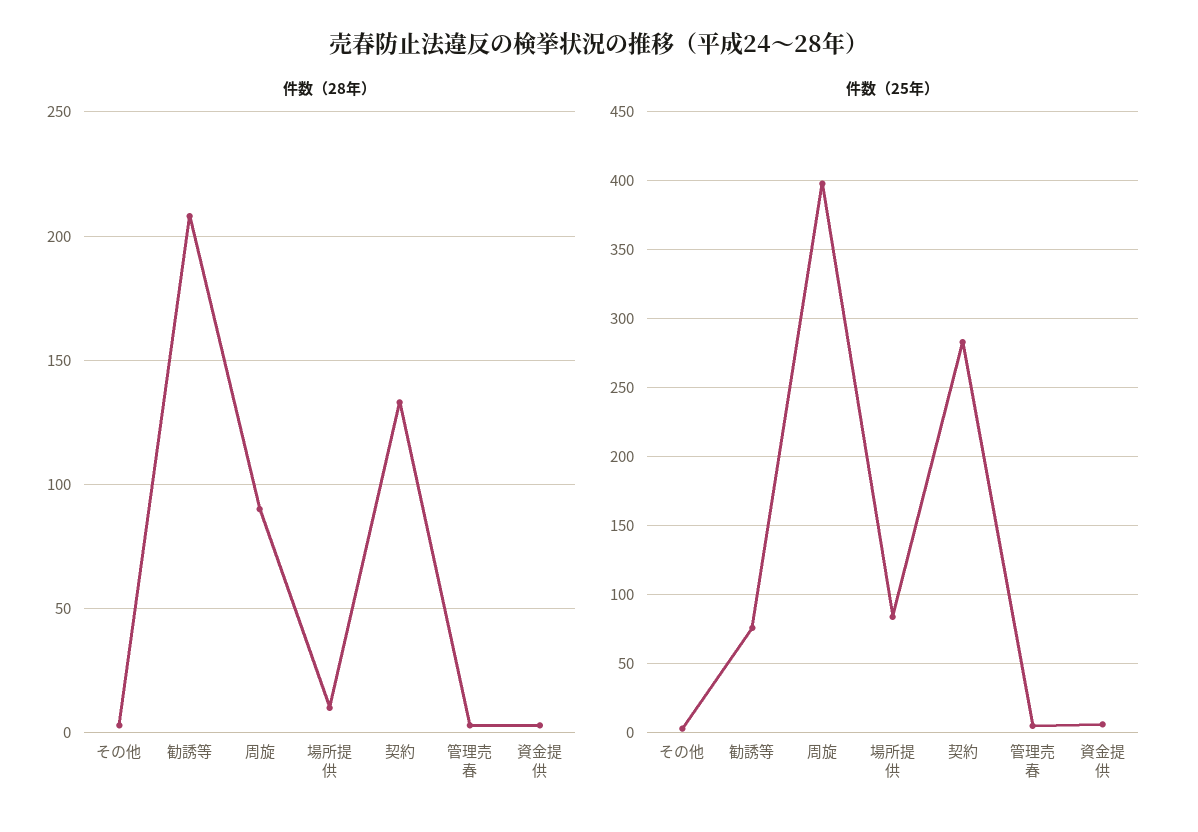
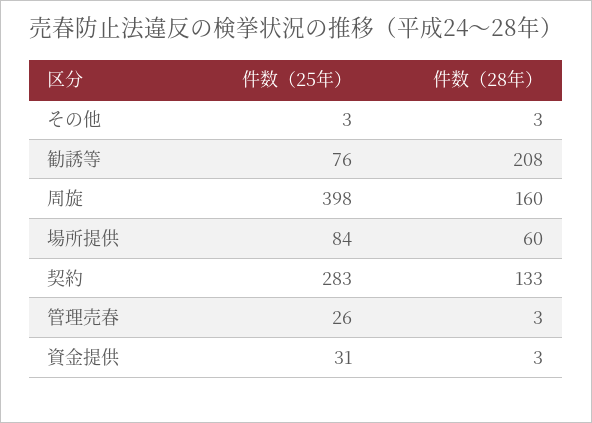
  {
    "件数（28年）": {
      "その他": 3,
      "勧誘等": 208,
-     "周旋": 90,
+     "周旋": 160,
-     "場所提供": 10,
+     "場所提供": 60,
      "契約": 133,
      "管理売春": 3,
      "資金提供": 3
    },
    "件数（25年）": {
      "その他": 3,
      "勧誘等": 76,
      "周旋": 398,
      "場所提供": 84,
      "契約": 283,
-     "管理売春": 5,
+     "管理売春": 26,
-     "資金提供": 5
+     "資金提供": 31
    }
  }

